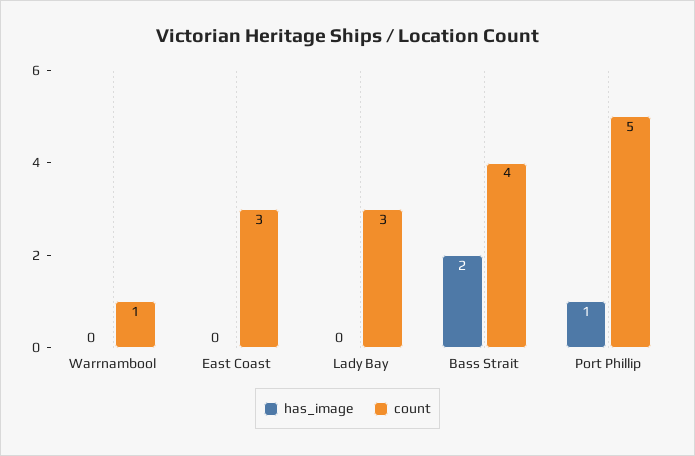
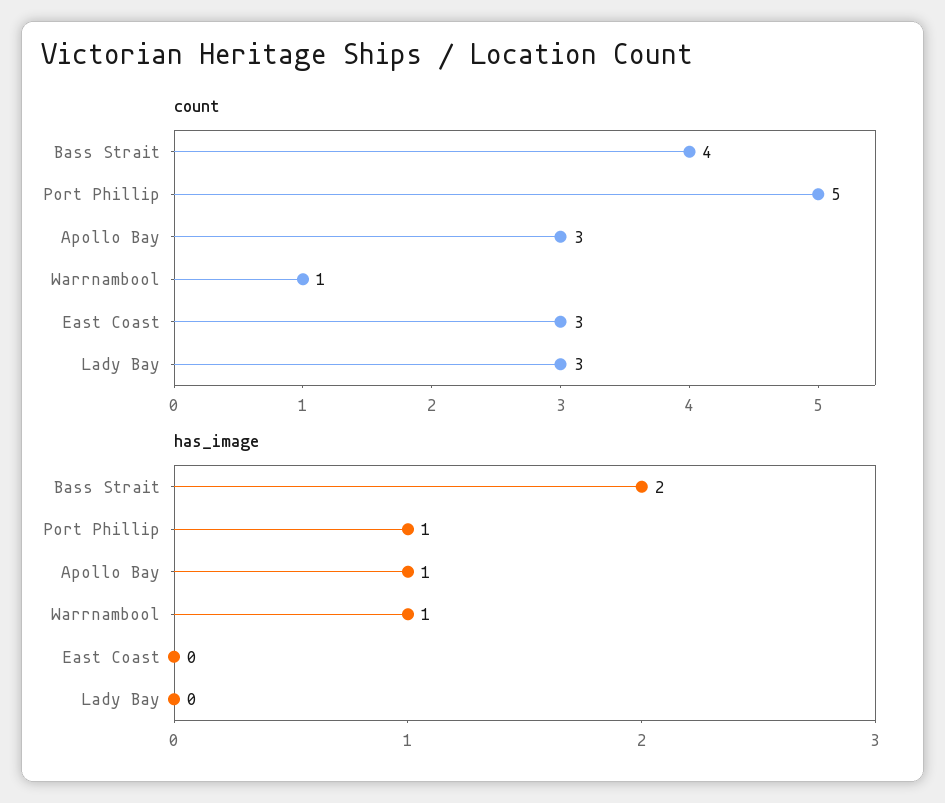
  {
    "has_image": {
-     "Warrnambool": 0,
+     "Warrnambool": 1,
      "East Coast": 0,
      "Lady Bay": 0,
      "Bass Strait": 2,
-     "Port Phillip": 1
+     "Port Phillip": 1,
+     "Apollo Bay": 1
    },
    "count": {
      "Warrnambool": 1,
      "East Coast": 3,
      "Lady Bay": 3,
      "Bass Strait": 4,
-     "Port Phillip": 5
+     "Port Phillip": 5,
+     "Apollo Bay": 3
    }
  }

